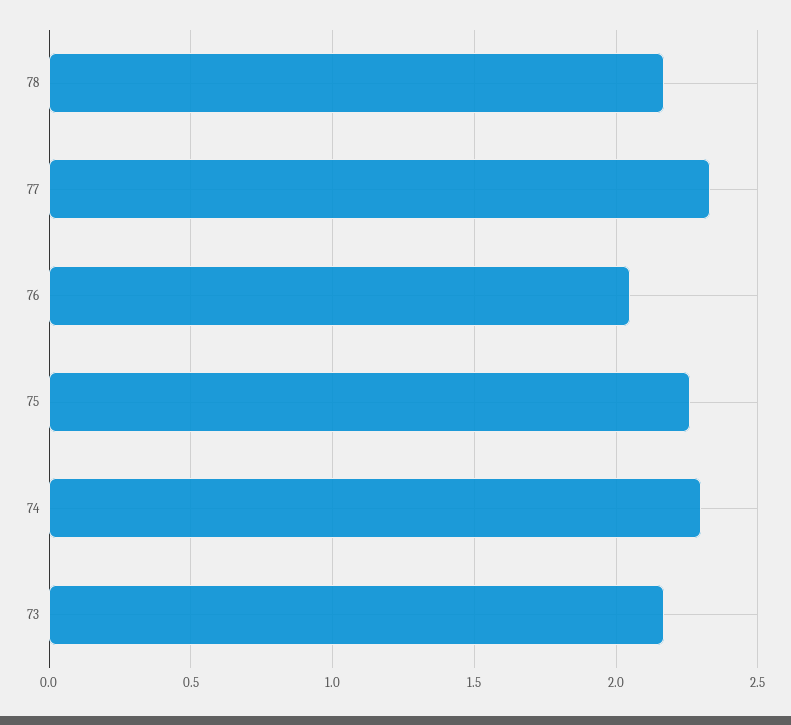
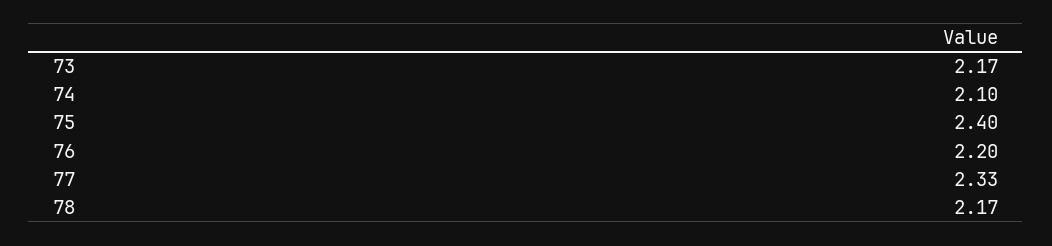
  {
    "78": 2.17,
    "77": 2.33,
-   "76": 2.05,
+   "76": 2.2,
-   "75": 2.25,
+   "75": 2.4,
-   "74": 2.3,
+   "74": 2.1,
    "73": 2.17
  }

